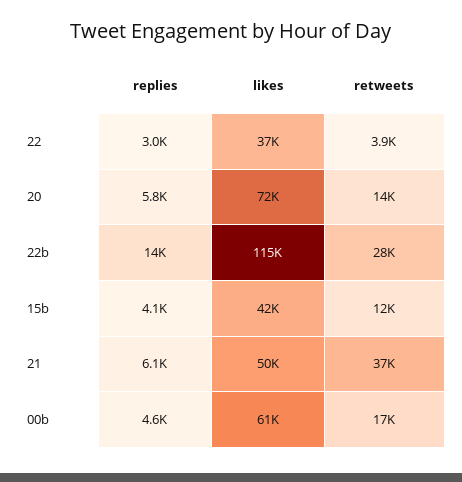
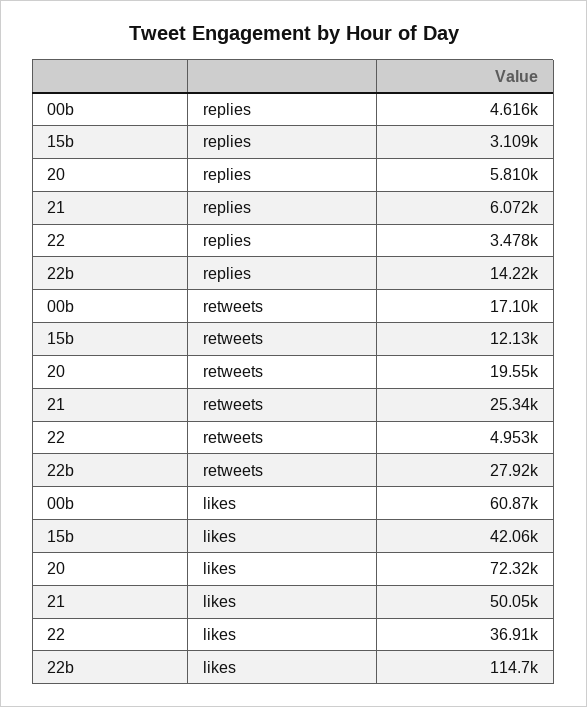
  {
    "replies": {
-     "22": 3000,
+     "22": 3478,
      "20": 5810,
      "22b": 14220,
-     "15b": 4100,
+     "15b": 3109,
      "21": 6072,
      "00b": 4616
    },
    "likes": {
      "22": 36910,
      "20": 72320,
      "22b": 114700,
      "15b": 42060,
      "21": 50050,
      "00b": 60870
    },
    "retweets": {
-     "22": 3900,
+     "22": 4953,
-     "20": 14000,
+     "20": 19550,
      "22b": 27920,
      "15b": 12130,
-     "21": 37000,
+     "21": 25340,
      "00b": 17100
    }
  }

